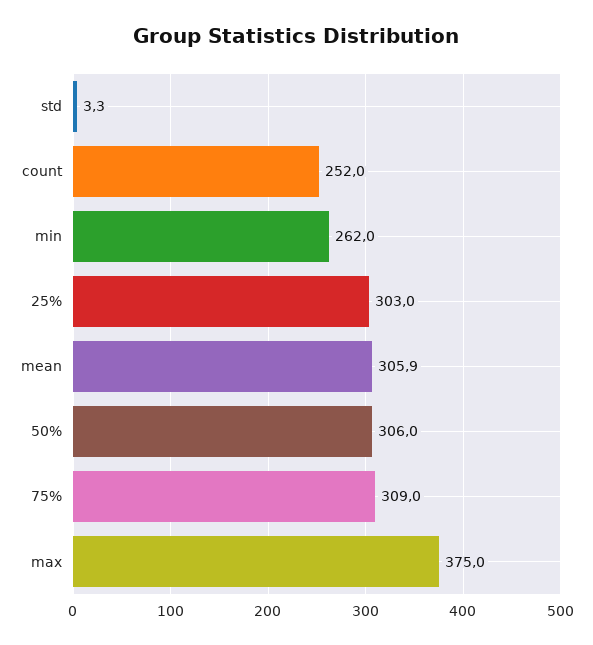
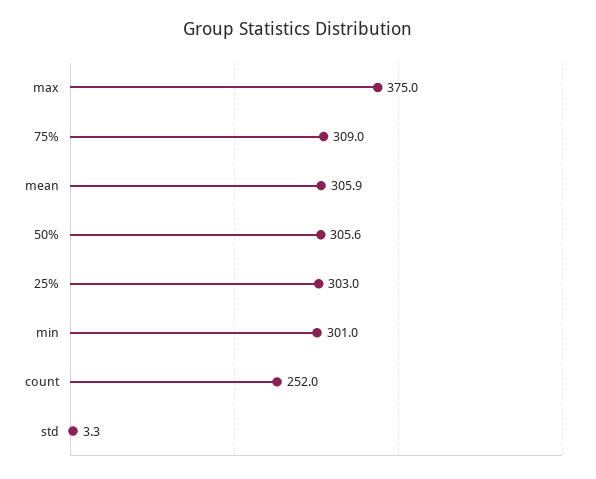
  {
    "std": 3.3,
    "count": 252,
-   "min": 262,
+   "min": 301,
    "25%": 303,
    "mean": 305.9,
-   "50%": 306,
+   "50%": 305.6,
    "75%": 309,
    "max": 375
  }

